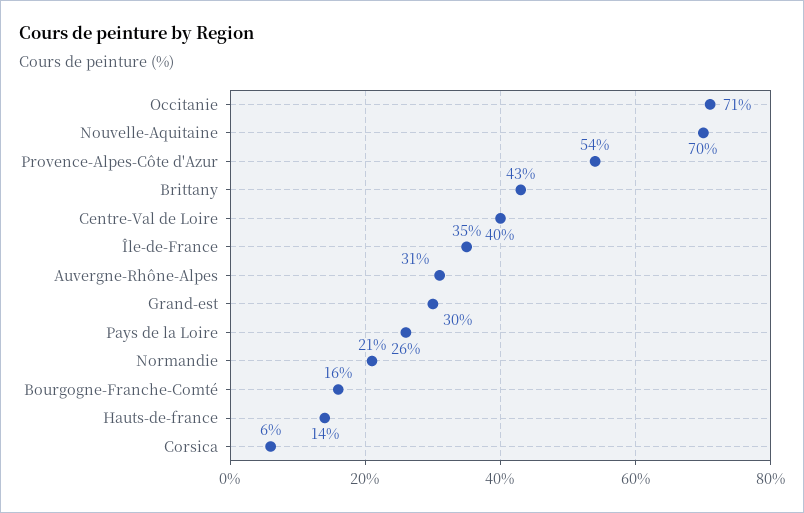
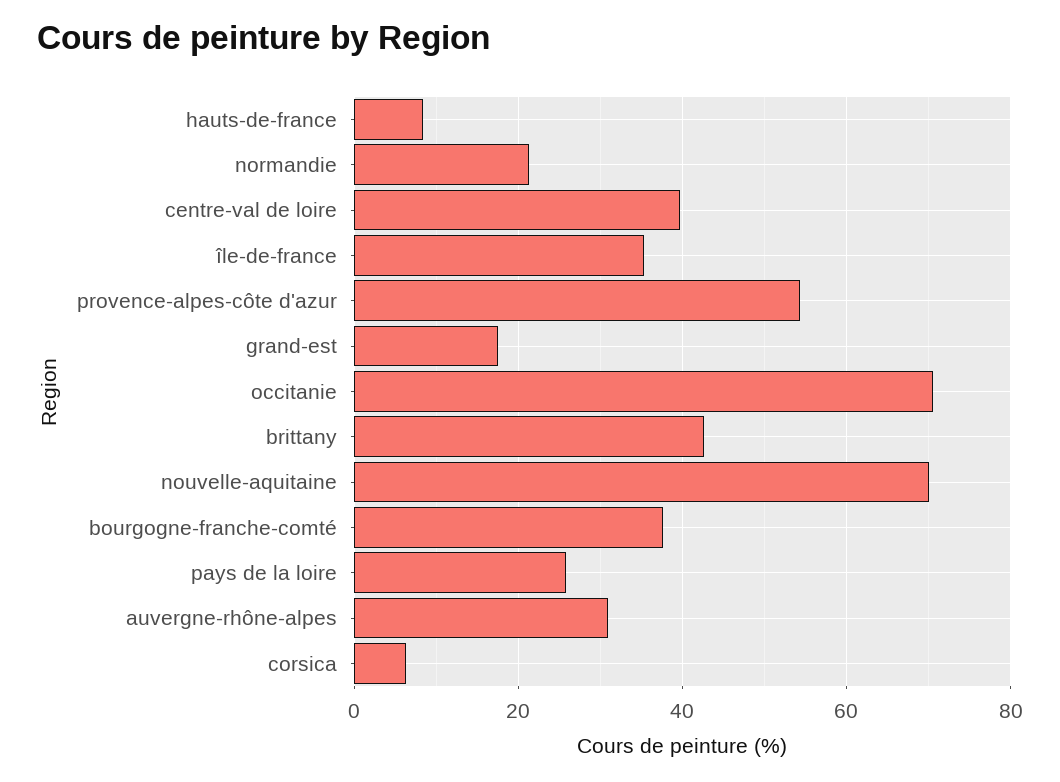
  {
    "Occitanie": 71,
    "Nouvelle-Aquitaine": 70,
    "Provence-Alpes-Côte d'Azur": 54,
    "Brittany": 43,
    "Centre-Val de Loire": 40,
    "Île-de-France": 35,
    "Auvergne-Rhône-Alpes": 31,
-   "Grand-est": 30,
+   "Grand-est": 18,
    "Pays de la Loire": 26,
    "Normandie": 21,
-   "Bourgogne-Franche-Comté": 16,
+   "Bourgogne-Franche-Comté": 38,
-   "Hauts-de-france": 14,
+   "Hauts-de-france": 8,
    "Corsica": 6
  }

